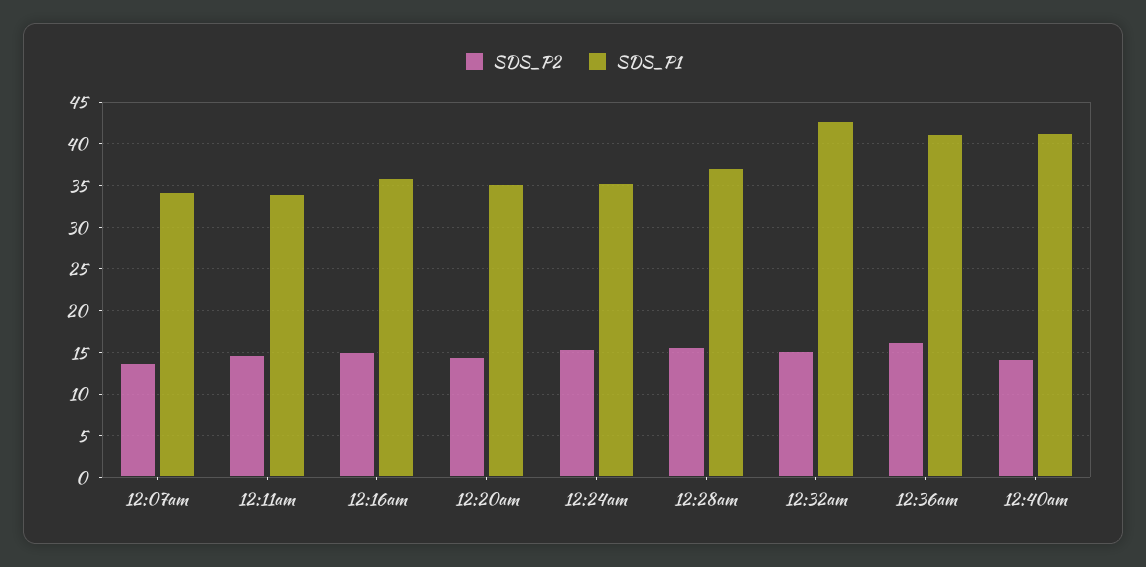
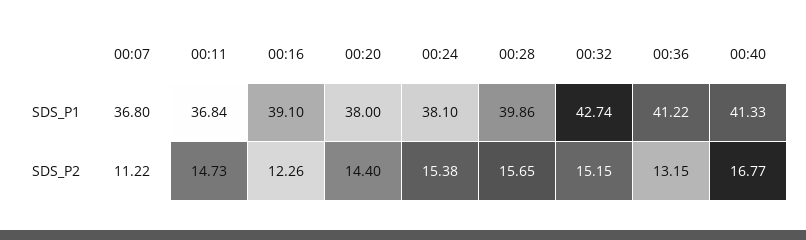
  {
    "SDS_P2": {
-     "12:07am": 14,
+     "12:07am": 11.22,
      "12:11am": 14.73,
-     "12:16am": 15,
+     "12:16am": 12.26,
      "12:20am": 14.4,
      "12:24am": 15.38,
      "12:28am": 15.65,
      "12:32am": 15.15,
-     "12:36am": 16,
+     "12:36am": 13.15,
-     "12:40am": 14
+     "12:40am": 16.77
    },
    "SDS_P1": {
-     "12:07am": 34,
+     "12:07am": 36.8,
-     "12:11am": 34,
+     "12:11am": 36.84,
-     "12:16am": 36,
+     "12:16am": 39.1,
-     "12:20am": 35,
+     "12:20am": 38,
-     "12:24am": 35,
+     "12:24am": 38.1,
-     "12:28am": 37,
+     "12:28am": 39.86,
      "12:32am": 42.74,
      "12:36am": 41.22,
      "12:40am": 41.33
    }
  }

